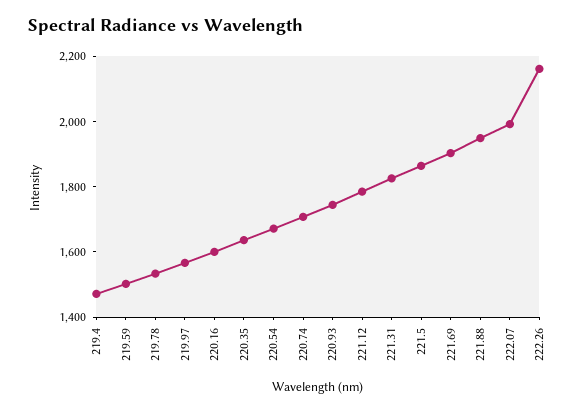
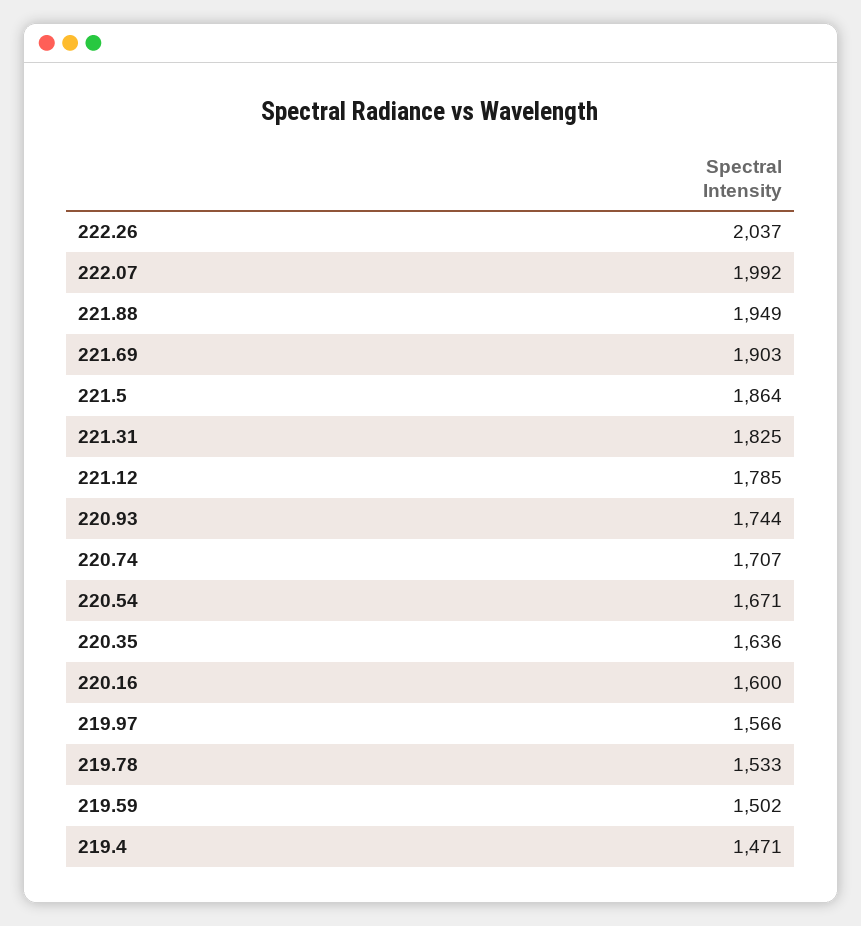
  {
    "219.4": 1471,
    "219.59": 1502,
    "219.78": 1533,
    "219.97": 1566,
    "220.16": 1600,
    "220.35": 1636,
    "220.54": 1671,
    "220.74": 1707,
    "220.93": 1744,
    "221.12": 1785,
    "221.31": 1825,
    "221.5": 1864,
    "221.69": 1903,
    "221.88": 1949,
    "222.07": 1992,
-   "222.26": 2150
+   "222.26": 2037
  }

